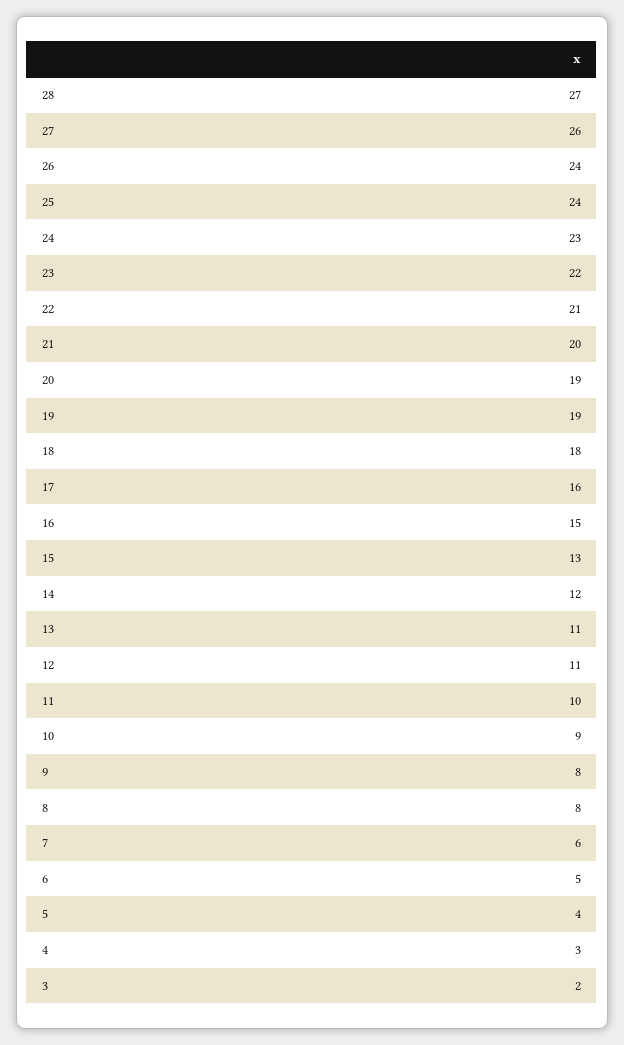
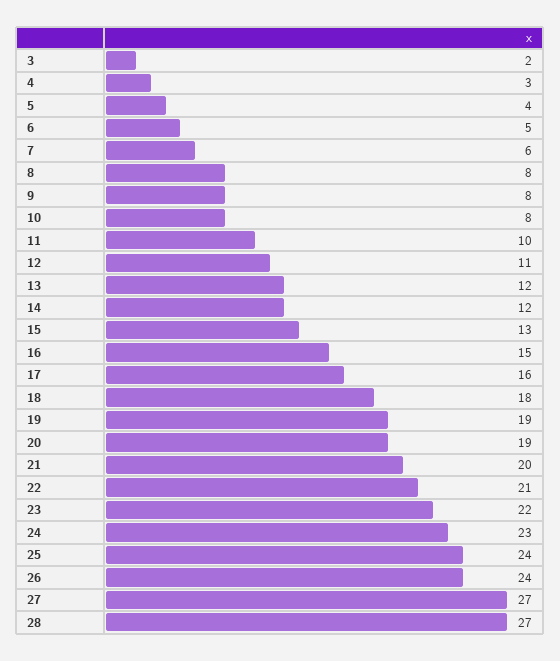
  {
    "28": 27,
-   "27": 26,
+   "27": 27,
    "26": 24,
    "25": 24,
    "24": 23,
    "23": 22,
    "22": 21,
    "21": 20,
    "20": 19,
    "19": 19,
    "18": 18,
    "17": 16,
    "16": 15,
    "15": 13,
    "14": 12,
-   "13": 11,
+   "13": 12,
    "12": 11,
    "11": 10,
-   "10": 9,
+   "10": 8,
    "9": 8,
    "8": 8,
    "7": 6,
    "6": 5,
    "5": 4,
    "4": 3,
    "3": 2
  }

